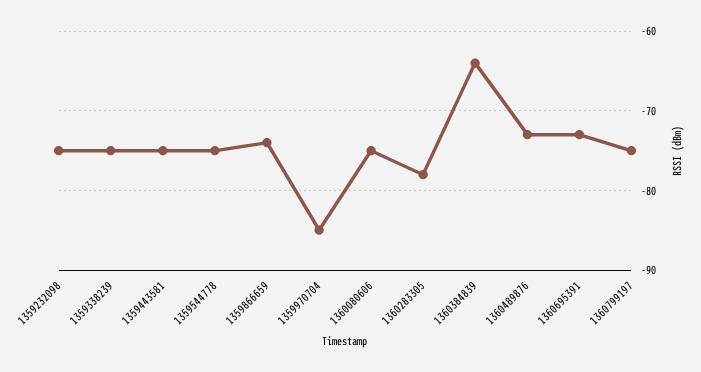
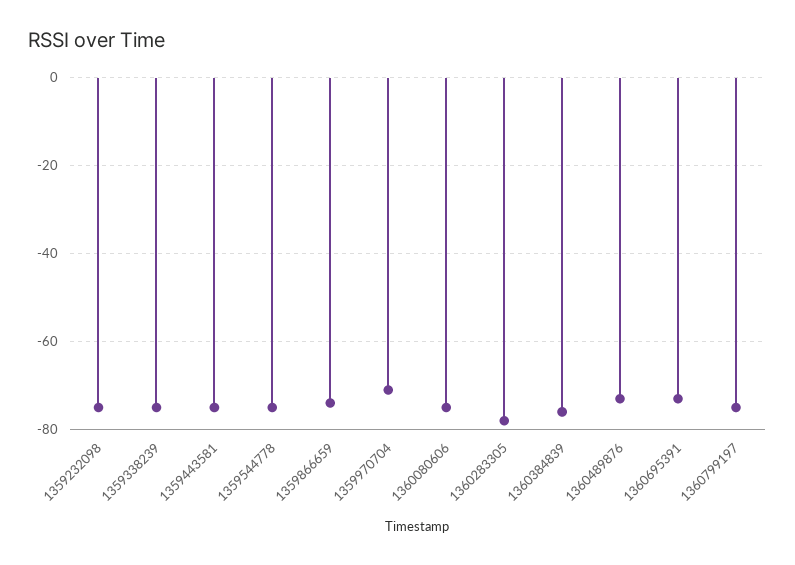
  {
    "1359232098": -75,
    "1359338239": -75,
    "1359443581": -75,
    "1359544778": -75,
    "1359866659": -74,
-   "1359970704": -85,
+   "1359970704": -70,
    "1360080606": -75,
    "1360283305": -78,
-   "1360384839": -64,
+   "1360384839": -75,
    "1360489876": -73,
    "1360695391": -73,
    "1360799197": -75
  }

